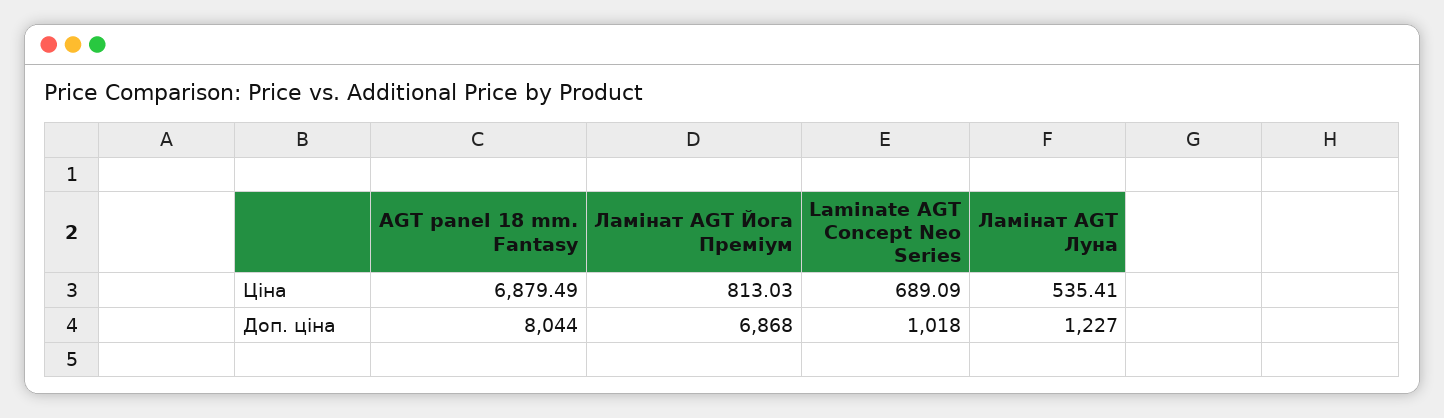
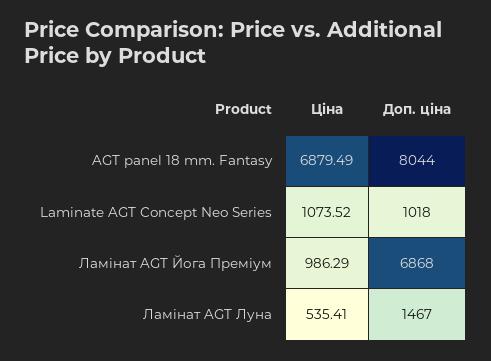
  {
    "AGT panel 18 mm. Fantasy": {
      "Ціна": 6879.49,
      "Доп. ціна": 8044
    },
    "Ламінат AGT Йога Преміум": {
-     "Ціна": 813.03,
+     "Ціна": 986.29,
      "Доп. ціна": 6868
    },
    "Laminate AGT Concept Neo Series": {
-     "Ціна": 689.09,
+     "Ціна": 1073.52,
      "Доп. ціна": 1018
    },
    "Ламінат AGT Луна": {
      "Ціна": 535.41,
-     "Доп. ціна": 1227
+     "Доп. ціна": 1467
    }
  }

